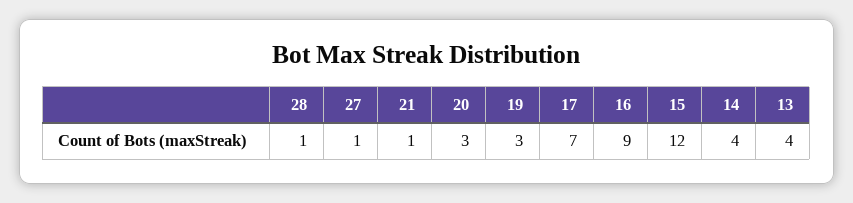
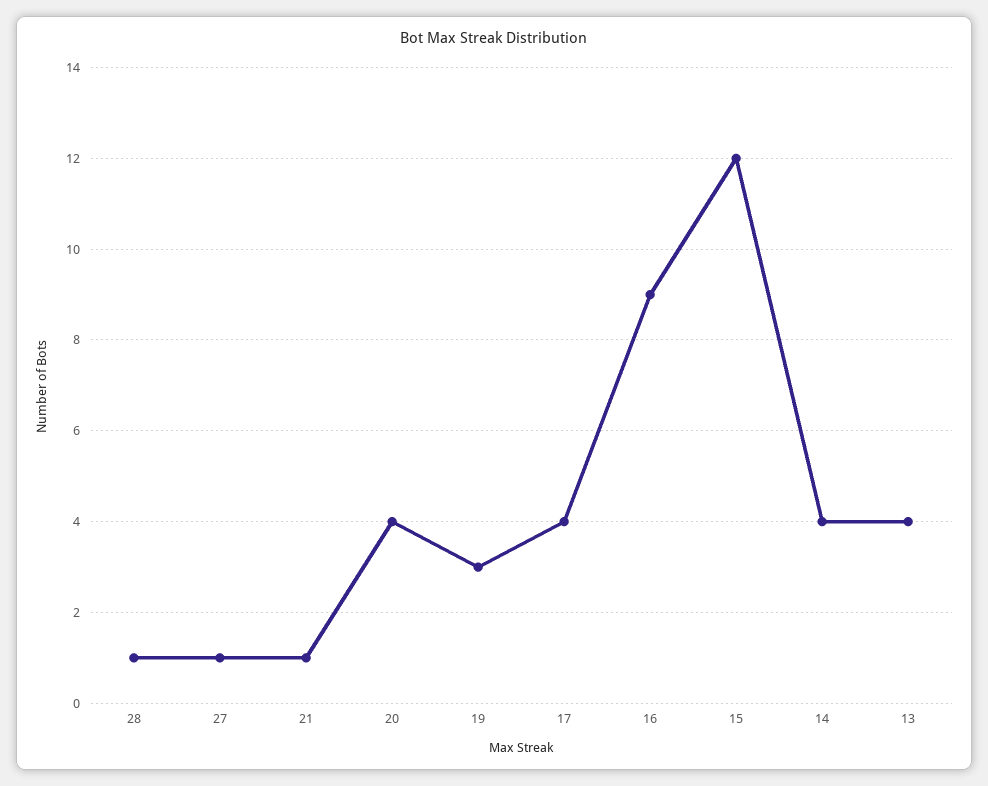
  {
    "28": 1,
    "27": 1,
    "21": 1,
-   "20": 3,
+   "20": 4,
    "19": 3,
-   "17": 7,
+   "17": 4,
    "16": 9,
    "15": 12,
    "14": 4,
    "13": 4
  }

